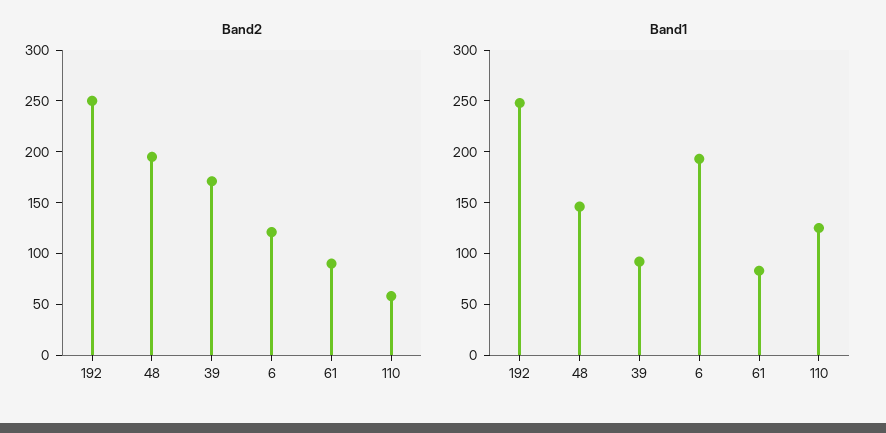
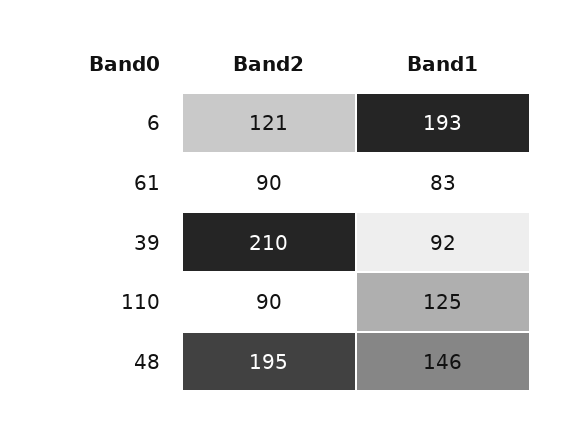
  {
    "Band2": {
-     "192": 250,
      "48": 195,
-     "39": 170,
+     "39": 210,
      "6": 121,
      "61": 90,
-     "110": 60
+     "110": 90
    },
    "Band1": {
-     "192": 250,
      "48": 146,
      "39": 92,
      "6": 193,
      "61": 83,
      "110": 125
    }
  }

